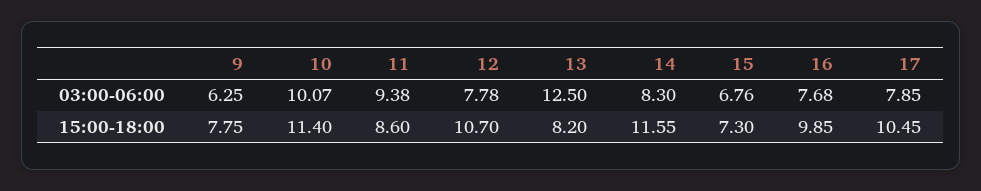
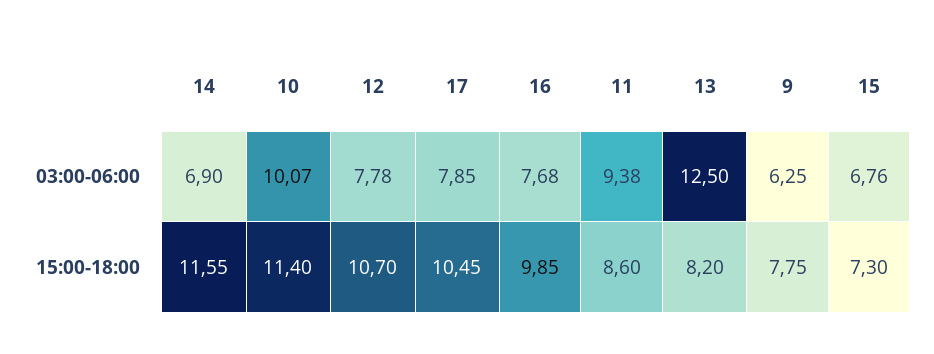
  {
    "9": {
      "03:00-06:00": 6.25,
      "15:00-18:00": 7.75
    },
    "10": {
      "03:00-06:00": 10.07,
      "15:00-18:00": 11.4
    },
    "11": {
      "03:00-06:00": 9.38,
      "15:00-18:00": 8.6
    },
    "12": {
      "03:00-06:00": 7.78,
      "15:00-18:00": 10.7
    },
    "13": {
      "03:00-06:00": 12.5,
      "15:00-18:00": 8.2
    },
    "14": {
-     "03:00-06:00": 8.3,
+     "03:00-06:00": 6.9,
      "15:00-18:00": 11.55
    },
    "15": {
      "03:00-06:00": 6.76,
      "15:00-18:00": 7.3
    },
    "16": {
      "03:00-06:00": 7.68,
      "15:00-18:00": 9.85
    },
    "17": {
      "03:00-06:00": 7.85,
      "15:00-18:00": 10.45
    }
  }

